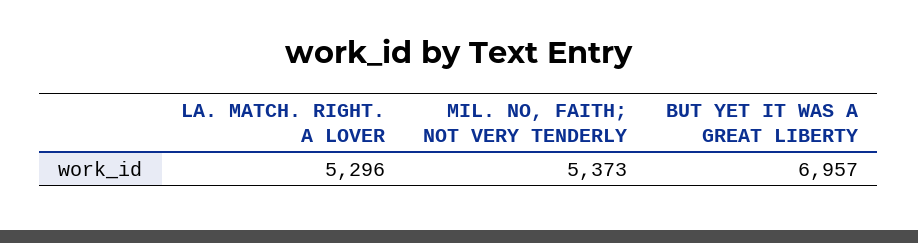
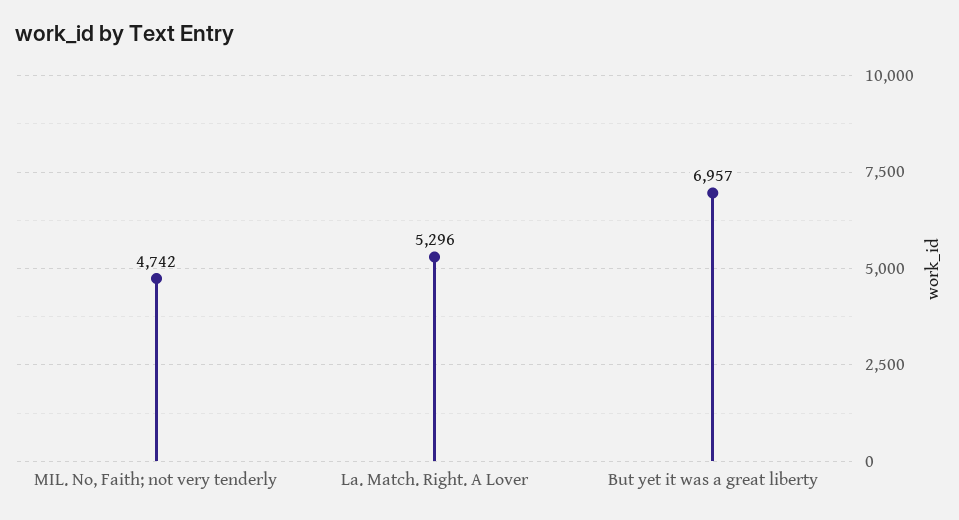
  {
    "LA. MATCH. RIGHT. A LOVER": 5296,
-   "MIL. NO, FAITH; NOT VERY TENDERLY": 5373,
+   "MIL. NO, FAITH; NOT VERY TENDERLY": 4742,
    "BUT YET IT WAS A GREAT LIBERTY": 6957
  }

